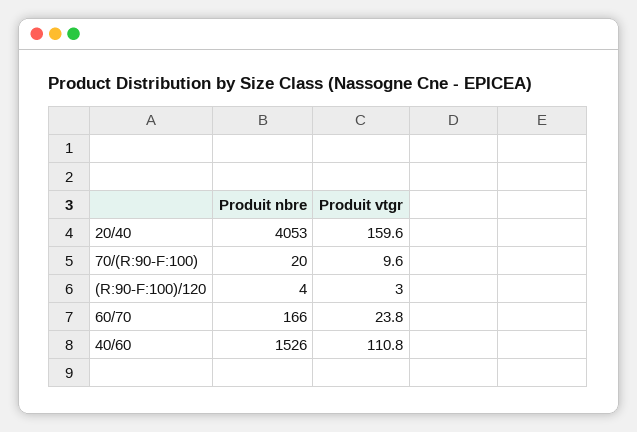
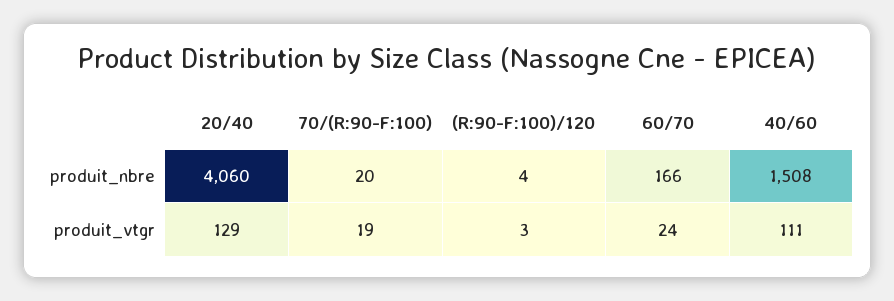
  {
    "Produit nbre": {
-     "20/40": 4053,
+     "20/40": 4060,
      "70/(R:90-F:100)": 20,
      "(R:90-F:100)/120": 4,
      "60/70": 166,
-     "40/60": 1526
+     "40/60": 1508
    },
    "Produit vtgr": {
-     "20/40": 159.6,
+     "20/40": 129,
-     "70/(R:90-F:100)": 9.6,
+     "70/(R:90-F:100)": 19,
      "(R:90-F:100)/120": 3,
      "60/70": 23.8,
      "40/60": 110.8
    }
  }

